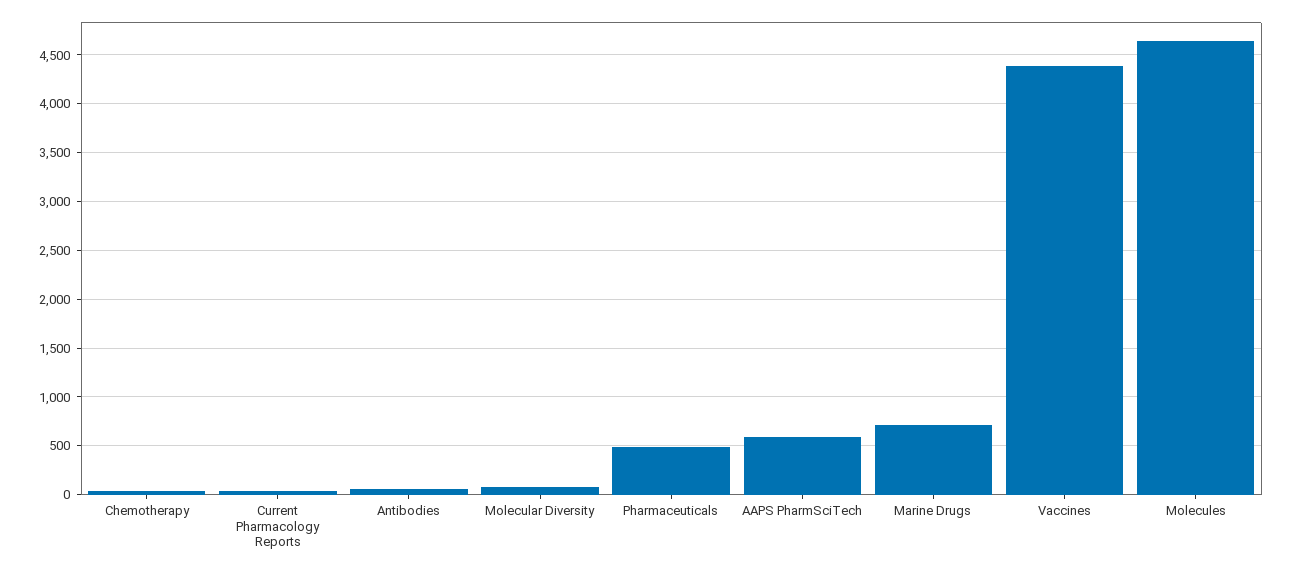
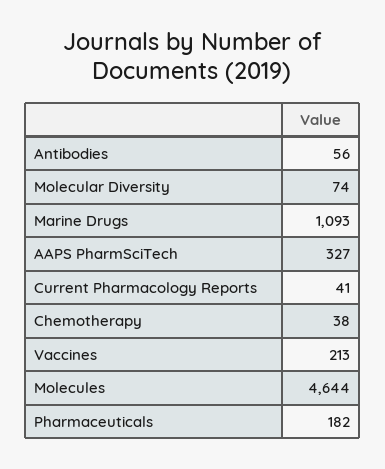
  {
    "Chemotherapy": 38,
    "Current Pharmacology Reports": 41,
    "Antibodies": 56,
    "Molecular Diversity": 74,
-   "Pharmaceuticals": 500,
+   "Pharmaceuticals": 182,
-   "AAPS PharmSciTech": 600,
+   "AAPS PharmSciTech": 327,
-   "Marine Drugs": 700,
+   "Marine Drugs": 1093,
-   "Vaccines": 4400,
+   "Vaccines": 213,
    "Molecules": 4644
  }

